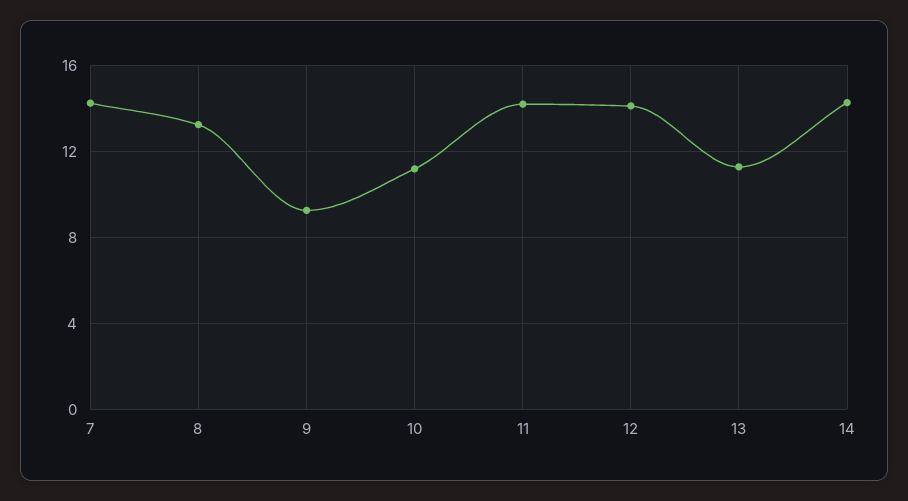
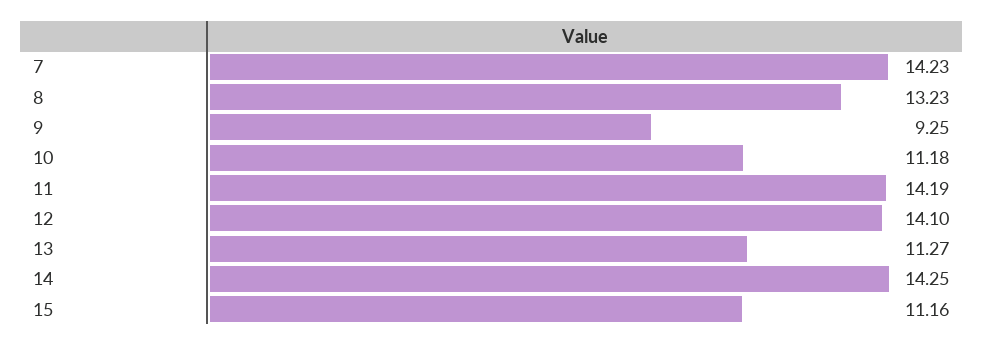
  {
    "7": 14.23,
    "8": 13.23,
    "9": 9.25,
    "10": 11.18,
    "11": 14.19,
    "12": 14.1,
    "13": 11.27,
-   "14": 14.25
+   "14": 14.25,
+   "15": 11.16
  }

